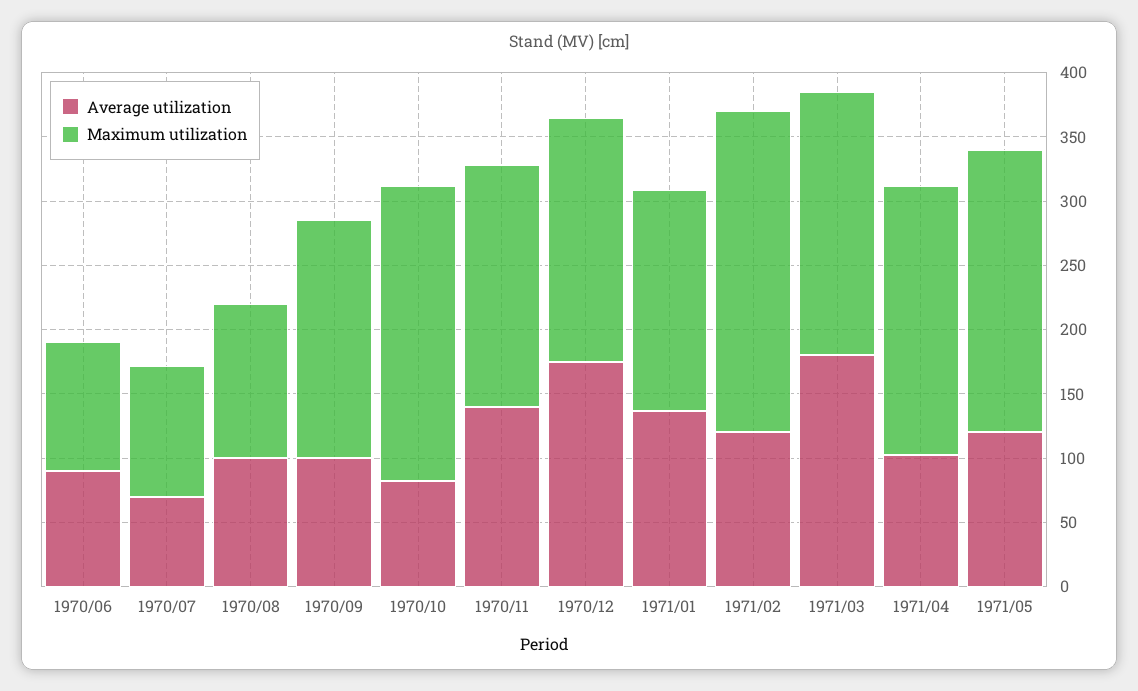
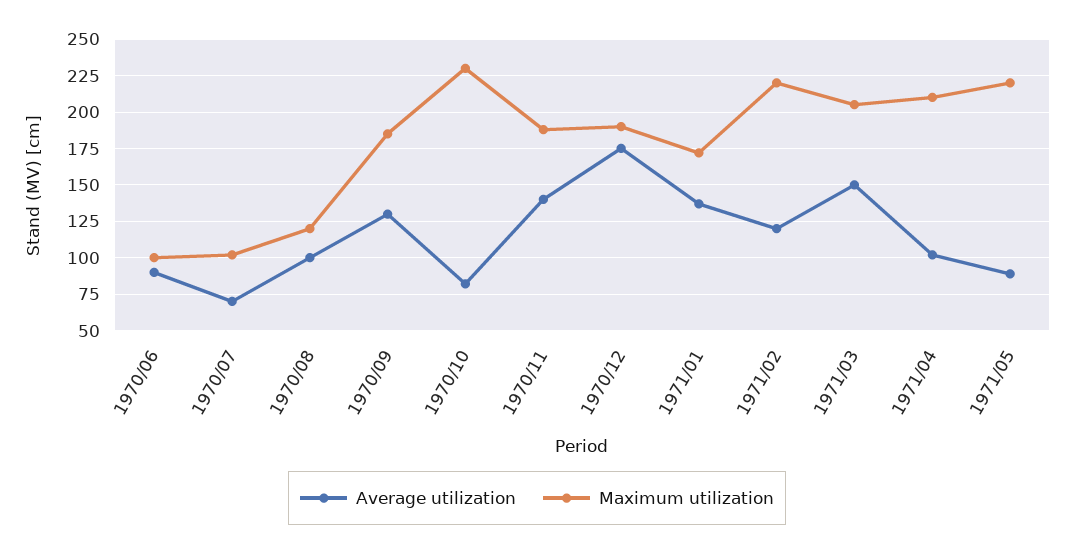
  {
    "Average utilization": {
      "1970/06": 90,
      "1970/07": 70,
      "1970/08": 100,
-     "1970/09": 100,
+     "1970/09": 130,
      "1970/10": 80,
      "1970/11": 140,
      "1970/12": 175,
      "1971/01": 135,
      "1971/02": 120,
-     "1971/03": 180,
+     "1971/03": 150,
      "1971/04": 100,
-     "1971/05": 120
+     "1971/05": 90
    },
    "Maximum utilization": {
      "1970/06": 100,
      "1970/07": 100,
      "1970/08": 120,
      "1970/09": 185,
      "1970/10": 230,
      "1970/11": 190,
      "1970/12": 190,
      "1971/01": 170,
-     "1971/02": 250,
+     "1971/02": 220,
      "1971/03": 205,
      "1971/04": 210,
      "1971/05": 220
    }
  }

